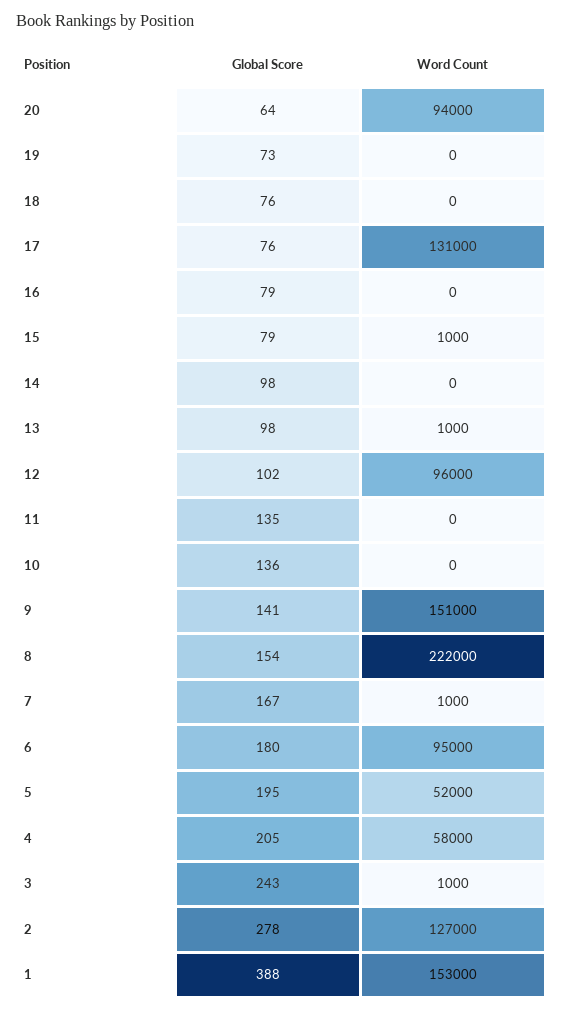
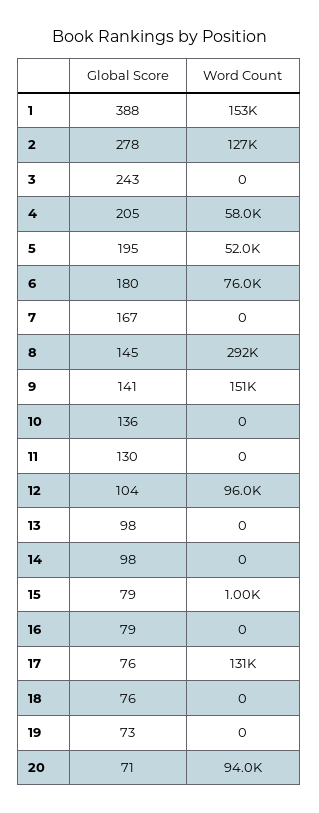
  {
    "Global Score": {
-     "20": 64,
+     "20": 71,
      "19": 73,
      "18": 76,
      "17": 76,
      "16": 79,
      "15": 79,
      "14": 98,
      "13": 98,
-     "12": 102,
+     "12": 104,
-     "11": 135,
+     "11": 130,
      "10": 136,
      "9": 141,
-     "8": 154,
+     "8": 145,
      "7": 167,
      "6": 180,
      "5": 195,
      "4": 205,
      "3": 243,
      "2": 278,
      "1": 388
    },
    "Word Count": {
      "20": 94000,
      "19": 0,
      "18": 0,
      "17": 131000,
      "16": 0,
      "15": 1000,
      "14": 0,
-     "13": 1000,
+     "13": 0,
      "12": 96000,
      "11": 0,
      "10": 0,
      "9": 151000,
-     "8": 222000,
+     "8": 292000,
-     "7": 1000,
+     "7": 0,
-     "6": 95000,
+     "6": 76000,
      "5": 52000,
      "4": 58000,
-     "3": 1000,
+     "3": 0,
      "2": 127000,
      "1": 153000
    }
  }

